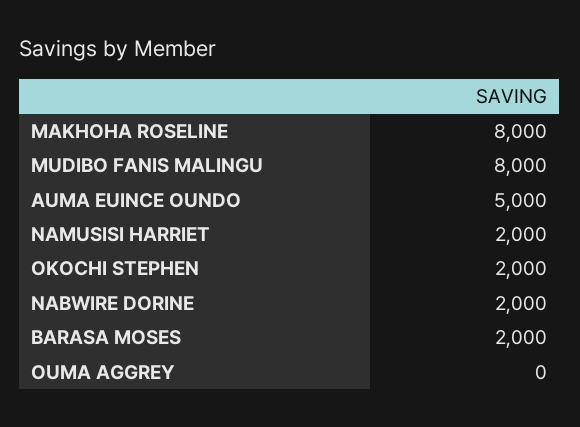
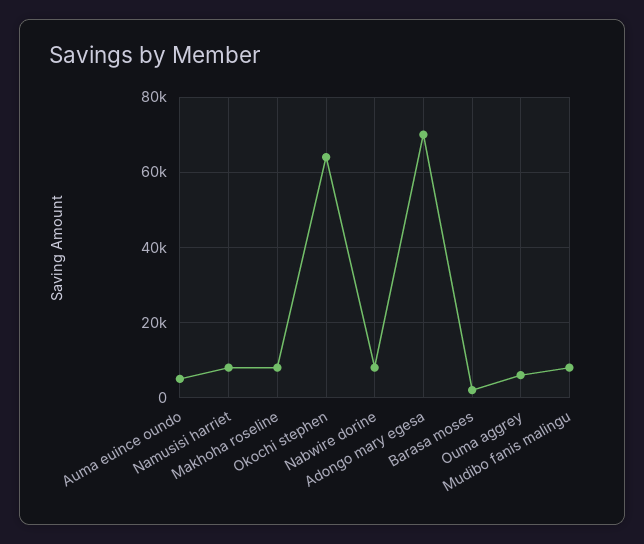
  {
    "MAKHOHA ROSELINE": 8000,
    "MUDIBO FANIS MALINGU": 8000,
    "AUMA EUINCE OUNDO": 5000,
-   "NAMUSISI HARRIET": 2000,
+   "NAMUSISI HARRIET": 8000,
-   "OKOCHI STEPHEN": 2000,
+   "OKOCHI STEPHEN": 64000,
-   "NABWIRE DORINE": 2000,
+   "NABWIRE DORINE": 8000,
    "BARASA MOSES": 2000,
-   "OUMA AGGREY": 0
+   "OUMA AGGREY": 6000,
+   "Adongo mary egesa": 70000
  }

